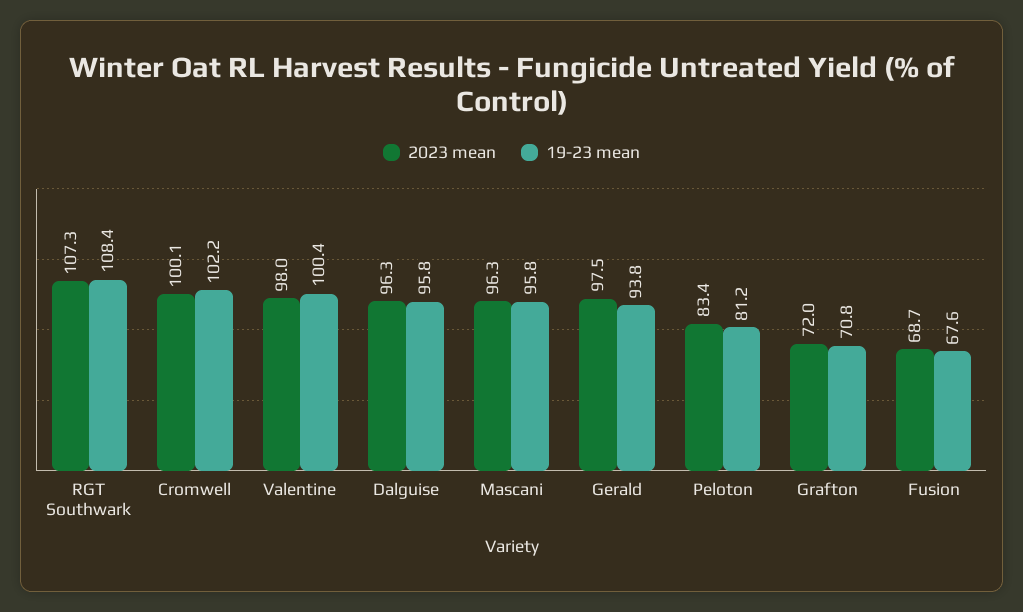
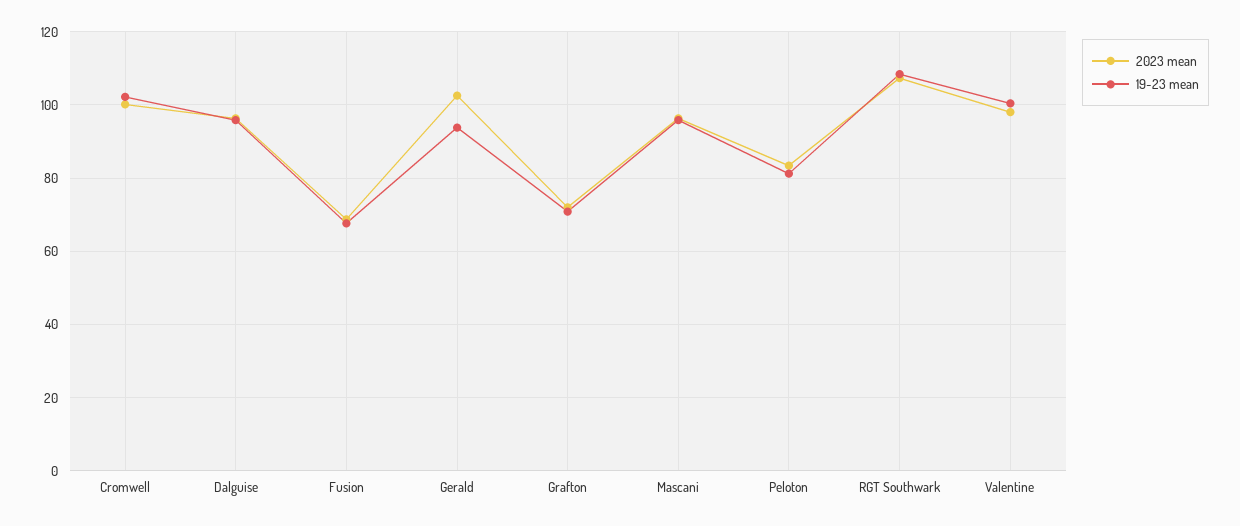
  {
    "2023 mean": {
      "RGT Southwark": 107.3,
      "Cromwell": 100.1,
      "Valentine": 98,
      "Dalguise": 96.3,
      "Mascani": 96.3,
-     "Gerald": 97.5,
+     "Gerald": 102,
      "Peloton": 83.4,
      "Grafton": 72,
      "Fusion": 68.7
    },
    "19-23 mean": {
      "RGT Southwark": 108.4,
      "Cromwell": 102.2,
      "Valentine": 100.4,
      "Dalguise": 95.8,
      "Mascani": 95.8,
      "Gerald": 93.8,
      "Peloton": 81.2,
      "Grafton": 70.8,
      "Fusion": 67.6
    }
  }

